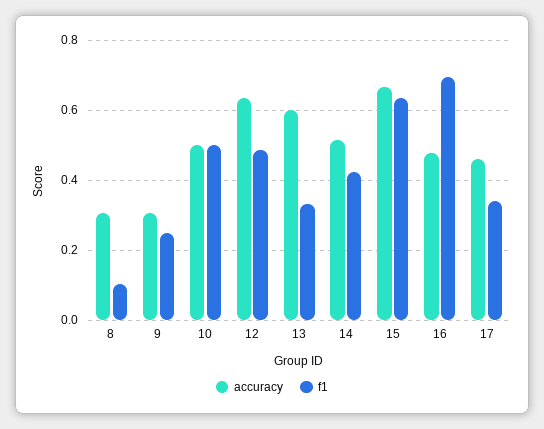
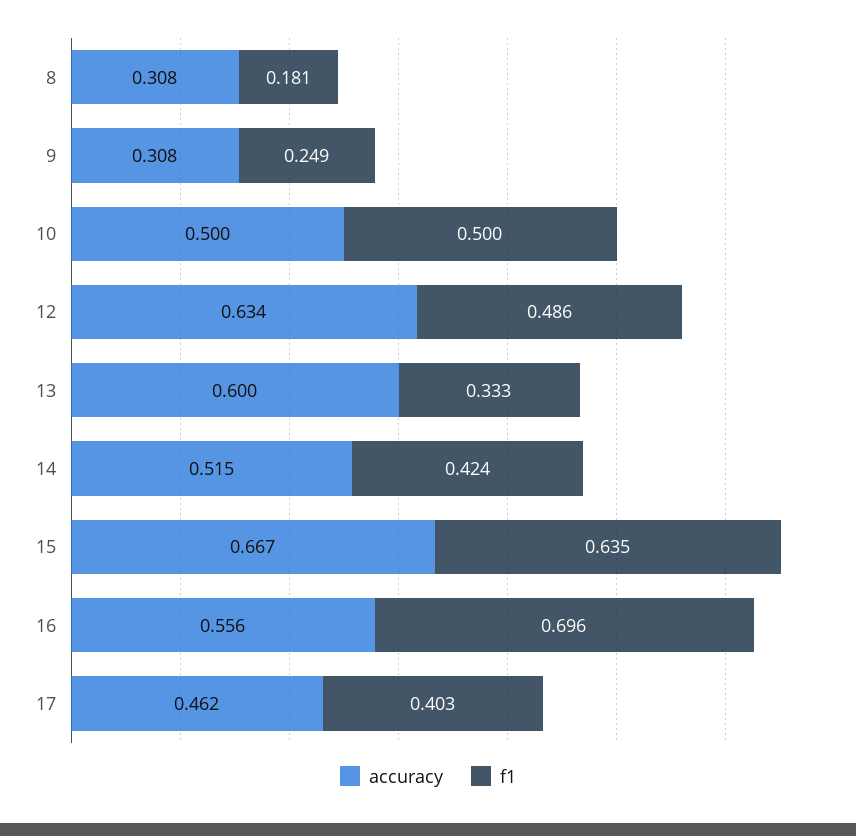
  {
    "accuracy": {
      "8": 0.308,
      "9": 0.308,
      "10": 0.5,
      "12": 0.634,
      "13": 0.6,
      "14": 0.515,
      "15": 0.667,
-     "16": 0.48,
+     "16": 0.556,
      "17": 0.462
    },
    "f1": {
-     "8": 0.1,
+     "8": 0.181,
      "9": 0.249,
      "10": 0.5,
      "12": 0.486,
      "13": 0.333,
      "14": 0.424,
      "15": 0.635,
      "16": 0.696,
-     "17": 0.34
+     "17": 0.403
    }
  }

